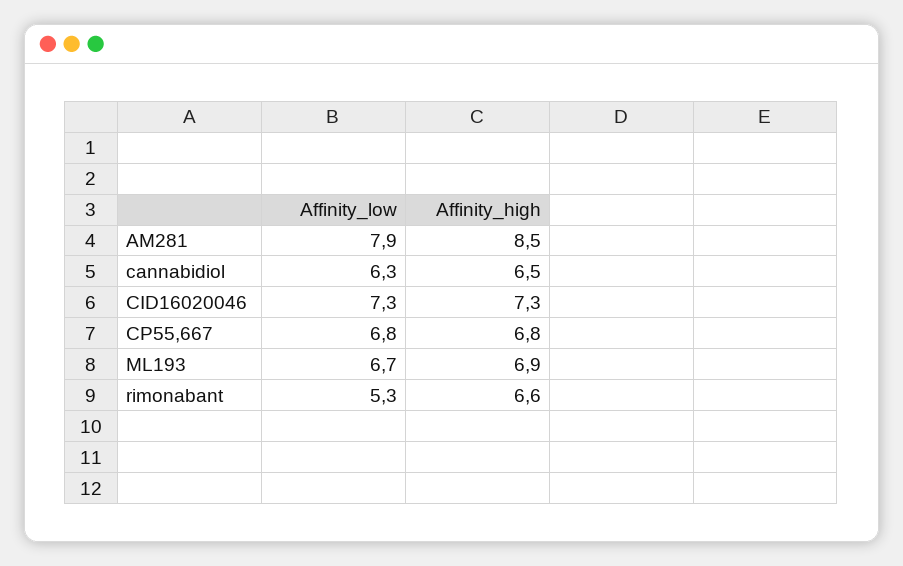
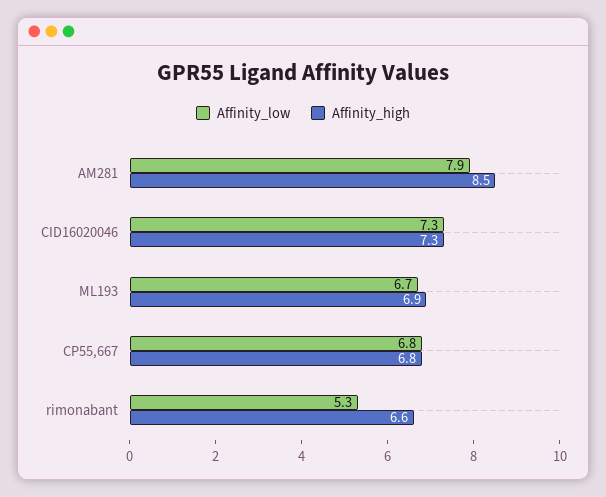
  {
    "Affinity_low": {
      "AM281": 7.9,
-     "cannabidiol": 6.3,
      "CID16020046": 7.3,
      "CP55,667": 6.8,
      "ML193": 6.7,
      "rimonabant": 5.3
    },
    "Affinity_high": {
      "AM281": 8.5,
-     "cannabidiol": 6.5,
      "CID16020046": 7.3,
      "CP55,667": 6.8,
      "ML193": 6.9,
      "rimonabant": 6.6
    }
  }

